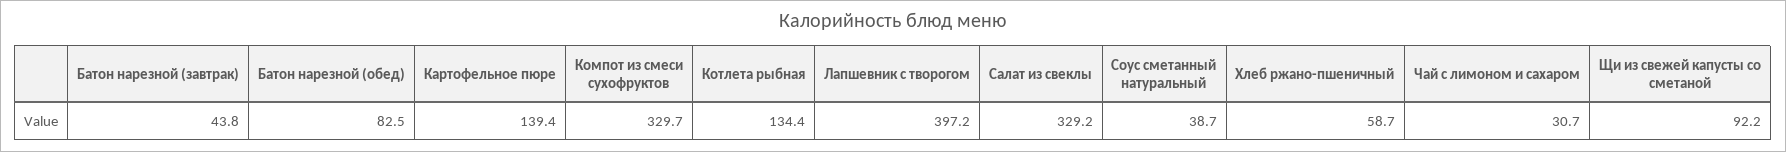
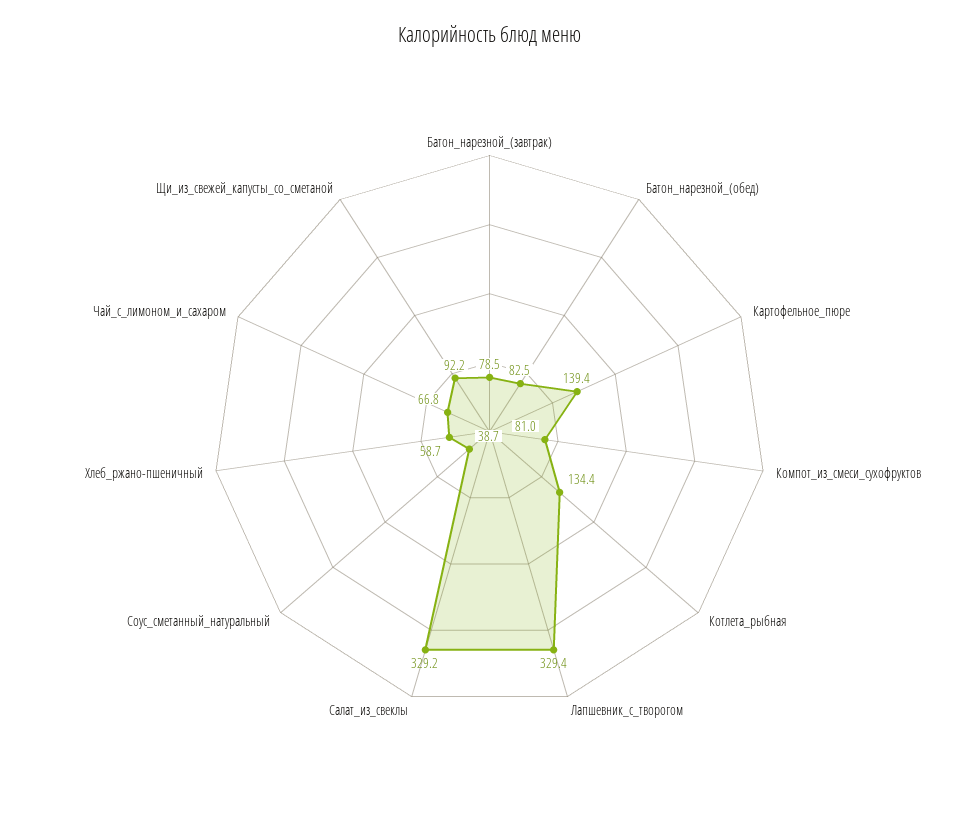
  {
-   "Батон нарезной (завтрак)": 43.8,
+   "Батон нарезной (завтрак)": 78.5,
    "Батон нарезной (обед)": 82.5,
    "Картофельное пюре": 139.4,
-   "Компот из смеси сухофруктов": 329.7,
+   "Компот из смеси сухофруктов": 81,
    "Котлета рыбная": 134.4,
-   "Лапшевник с творогом": 397.2,
+   "Лапшевник с творогом": 329.4,
    "Салат из свеклы": 329.2,
    "Соус сметанный натуральный": 38.7,
    "Хлеб ржано-пшеничный": 58.7,
-   "Чай с лимоном и сахаром": 30.7,
+   "Чай с лимоном и сахаром": 66.8,
    "Щи из свежей капусты со сметаной": 92.2
  }

